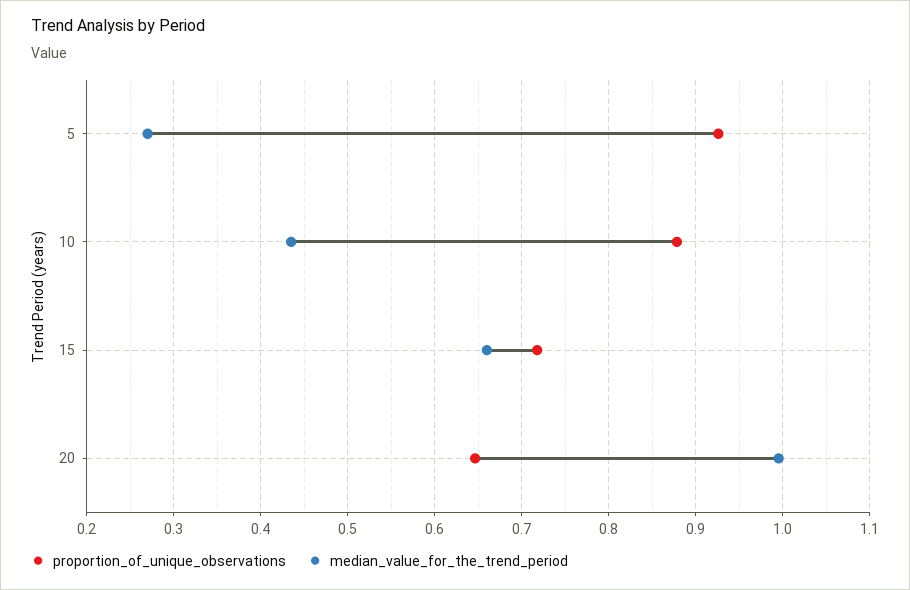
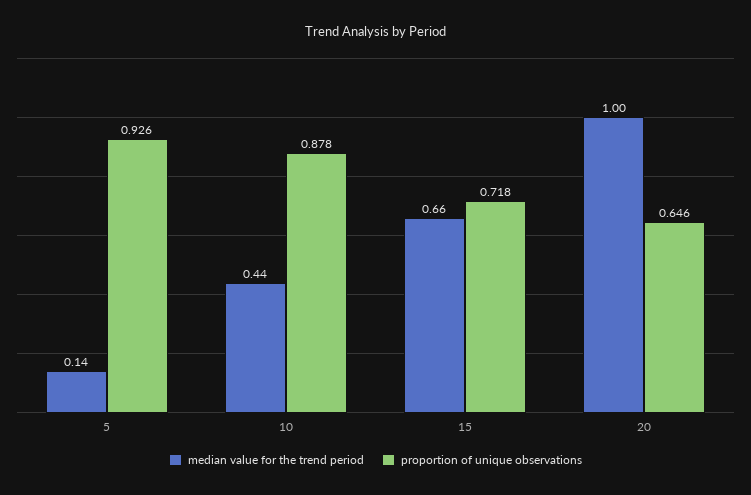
  {
    "proportion_of_unique_observations": {
      "5": 0.926,
      "10": 0.878,
      "15": 0.718,
      "20": 0.646
    },
    "median_value_for_the_trend_period": {
-     "5": 0.27,
+     "5": 0.14,
      "10": 0.44,
      "15": 0.66,
      "20": 1
    }
  }

